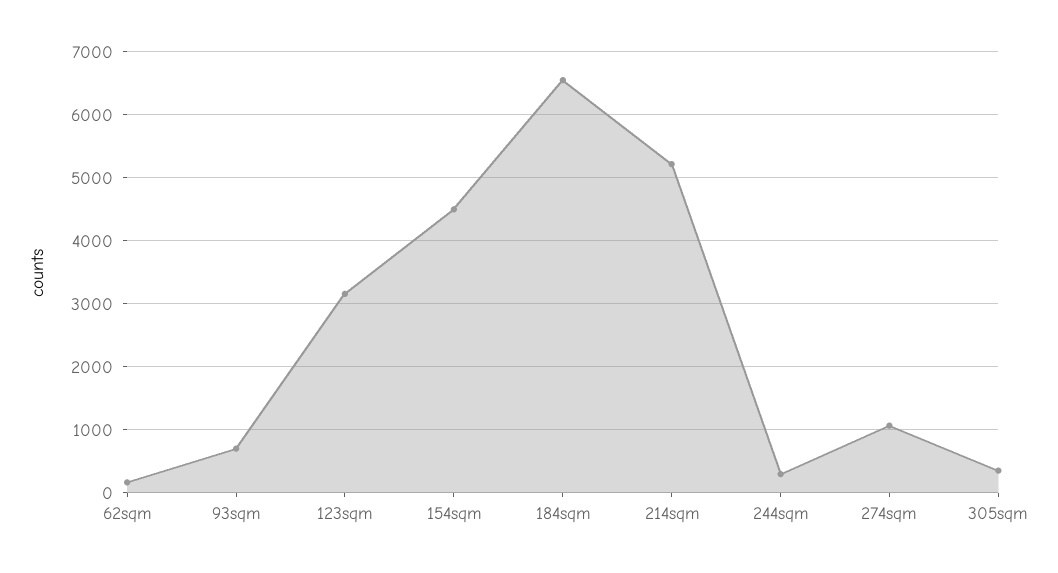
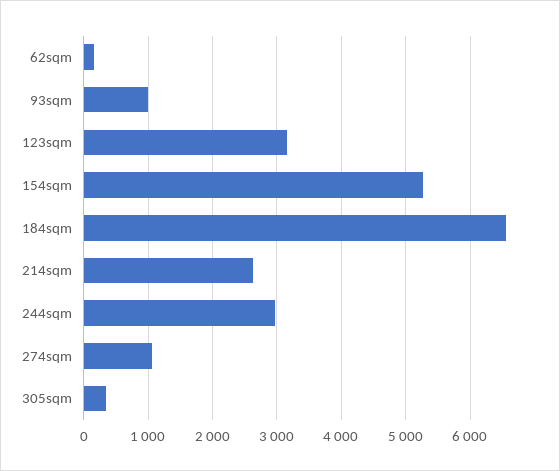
  {
    "62sqm": 200,
-   "93sqm": 700,
+   "93sqm": 1000,
    "123sqm": 3200,
-   "154sqm": 4500,
+   "154sqm": 5300,
    "184sqm": 6500,
-   "214sqm": 5200,
+   "214sqm": 2600,
-   "244sqm": 300,
+   "244sqm": 3000,
    "274sqm": 1100,
    "305sqm": 400
  }

